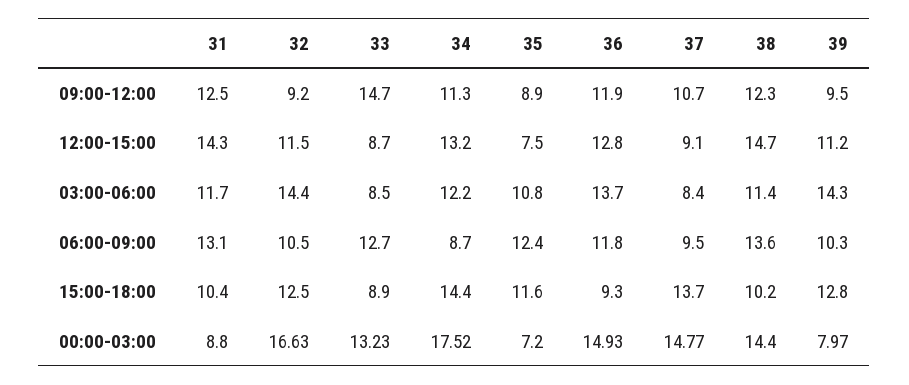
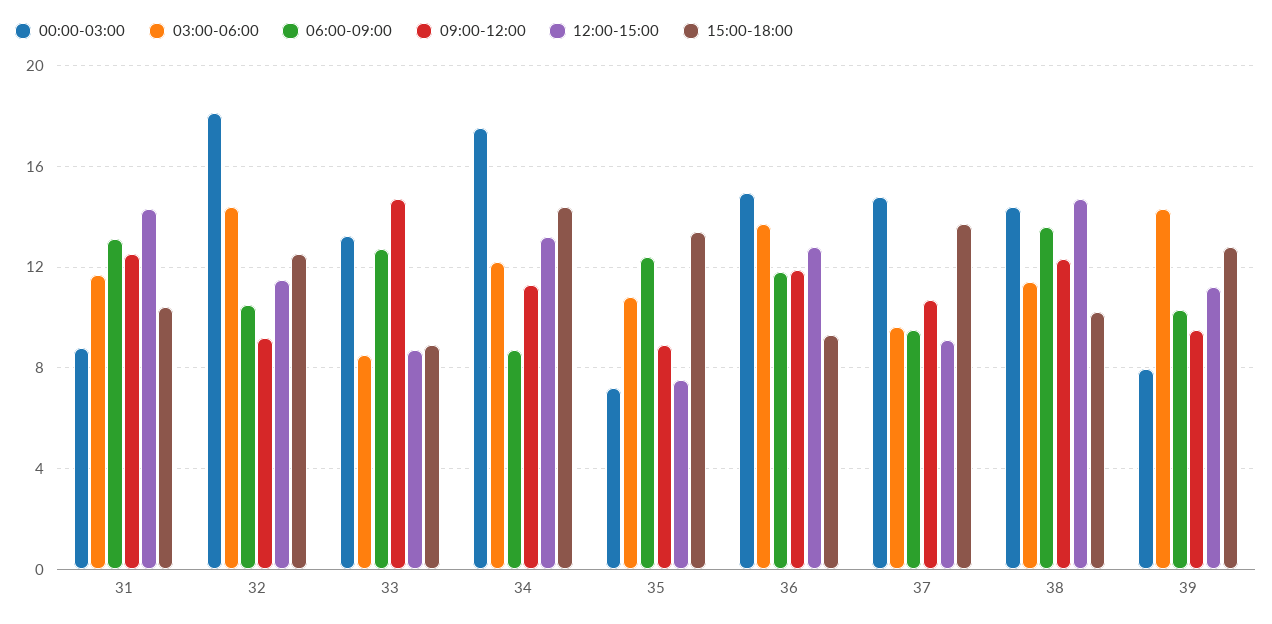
  {
    "09:00-12:00": {
      "31": 12.5,
      "32": 9.2,
      "33": 14.7,
      "34": 11.3,
      "35": 8.9,
      "36": 11.9,
      "37": 10.7,
      "38": 12.3,
      "39": 9.5
    },
    "12:00-15:00": {
      "31": 14.3,
      "32": 11.5,
      "33": 8.7,
      "34": 13.2,
      "35": 7.5,
      "36": 12.8,
      "37": 9.1,
      "38": 14.7,
      "39": 11.2
    },
    "03:00-06:00": {
      "31": 11.7,
      "32": 14.4,
      "33": 8.5,
      "34": 12.2,
      "35": 10.8,
      "36": 13.7,
-     "37": 8.4,
+     "37": 9.5,
      "38": 11.4,
      "39": 14.3
    },
    "06:00-09:00": {
      "31": 13.1,
      "32": 10.5,
      "33": 12.7,
      "34": 8.7,
      "35": 12.4,
      "36": 11.8,
      "37": 9.5,
      "38": 13.6,
      "39": 10.3
    },
    "15:00-18:00": {
      "31": 10.4,
      "32": 12.5,
      "33": 8.9,
      "34": 14.4,
-     "35": 11.6,
+     "35": 13.5,
      "36": 9.3,
      "37": 13.7,
      "38": 10.2,
      "39": 12.8
    },
    "00:00-03:00": {
      "31": 8.8,
-     "32": 16.63,
+     "32": 18,
      "33": 13.23,
      "34": 17.52,
      "35": 7.2,
      "36": 14.93,
      "37": 14.77,
      "38": 14.4,
      "39": 7.97
    }
  }

